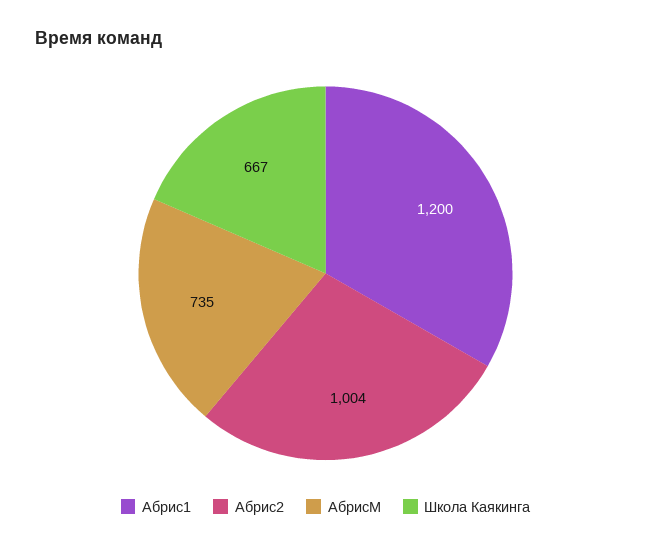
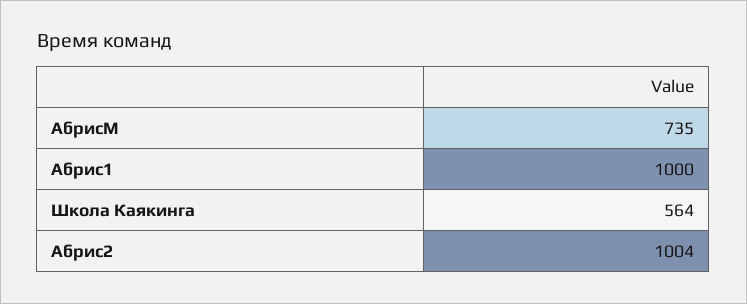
  {
-   "Абрис1": 1200,
+   "Абрис1": 1000,
    "Абрис2": 1004,
    "АбрисМ": 735,
-   "Школа Каякинга": 667
+   "Школа Каякинга": 564
  }

